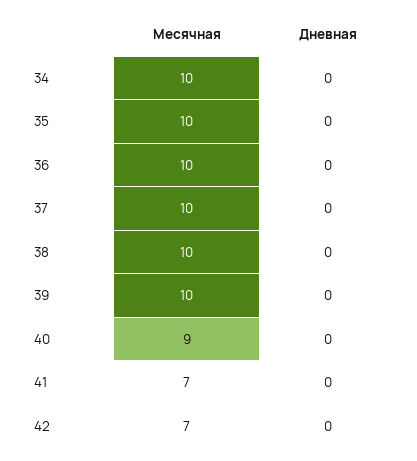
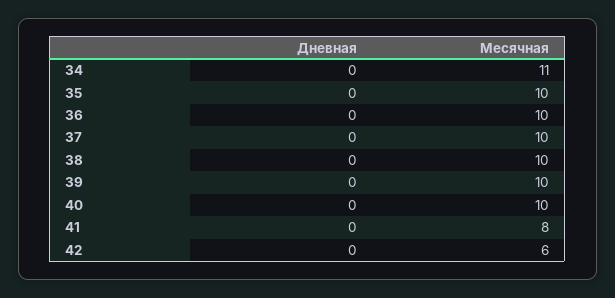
  {
    "Месячная": {
-     "34": 10,
+     "34": 11,
      "35": 10,
      "36": 10,
      "37": 10,
      "38": 10,
      "39": 10,
-     "40": 9,
+     "40": 10,
-     "41": 7,
+     "41": 8,
-     "42": 7
+     "42": 6
    },
    "Дневная": {
      "34": 0,
      "35": 0,
      "36": 0,
      "37": 0,
      "38": 0,
      "39": 0,
      "40": 0,
      "41": 0,
      "42": 0
    }
  }

